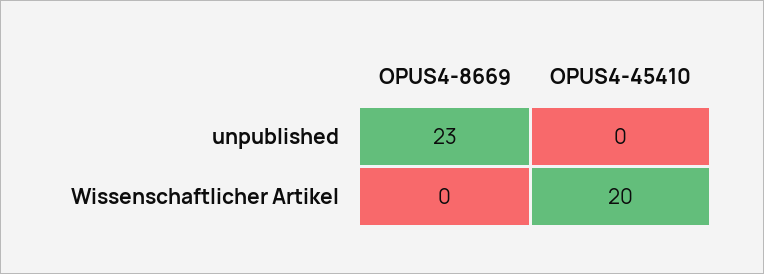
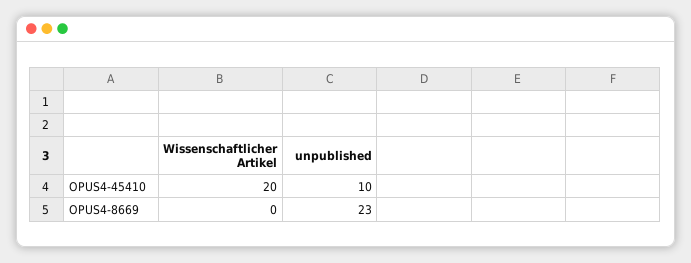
  {
    "OPUS4-8669": {
      "unpublished": 23,
      "Wissenschaftlicher Artikel": 0
    },
    "OPUS4-45410": {
-     "unpublished": 0,
+     "unpublished": 10,
      "Wissenschaftlicher Artikel": 20
    }
  }

